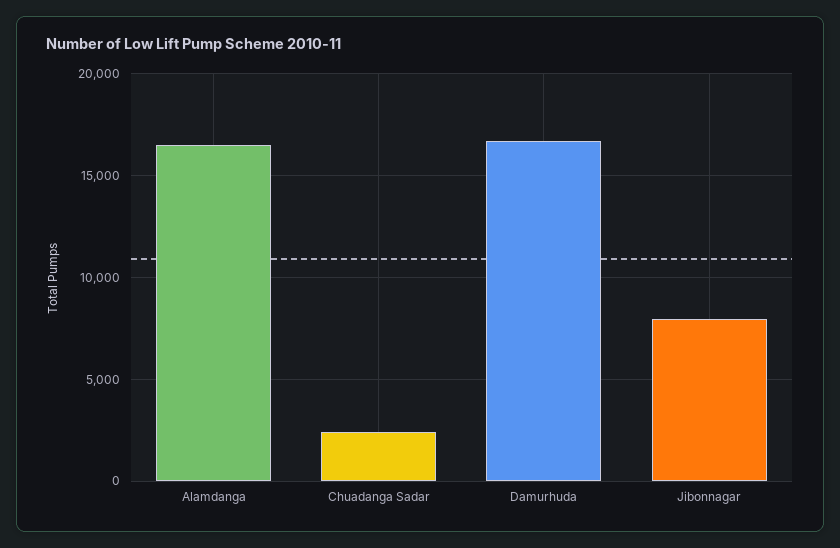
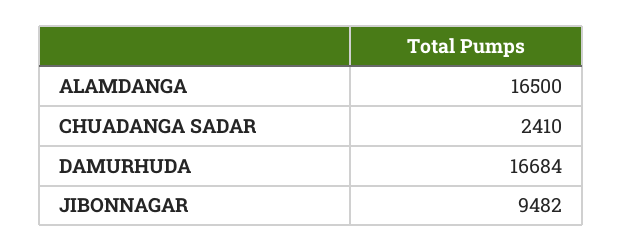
  {
    "Alamdanga": 16500,
    "Chuadanga Sadar": 2410,
    "Damurhuda": 16684,
-   "Jibonnagar": 8000
+   "Jibonnagar": 9482
  }

